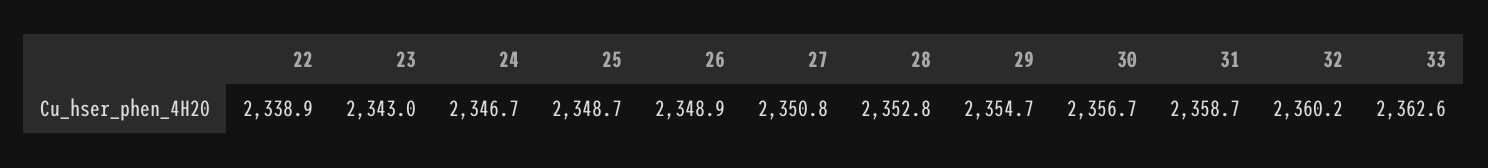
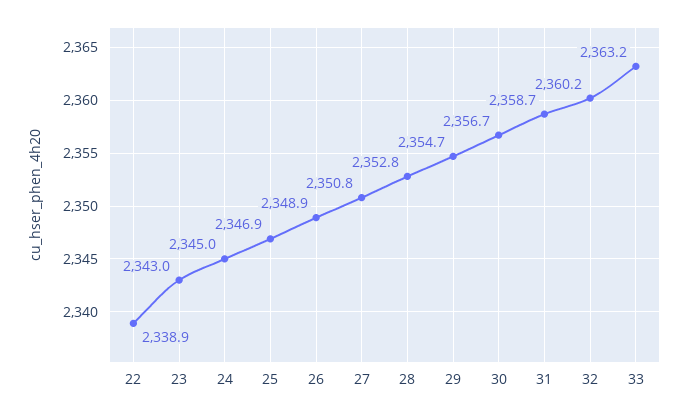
  {
    "22": 2338.9,
    "23": 2343,
-   "24": 2346.7,
+   "24": 2345,
-   "25": 2348.7,
+   "25": 2346.9,
    "26": 2348.9,
    "27": 2350.8,
    "28": 2352.8,
    "29": 2354.7,
    "30": 2356.7,
    "31": 2358.7,
    "32": 2360.2,
-   "33": 2362.6
+   "33": 2363.2
  }

